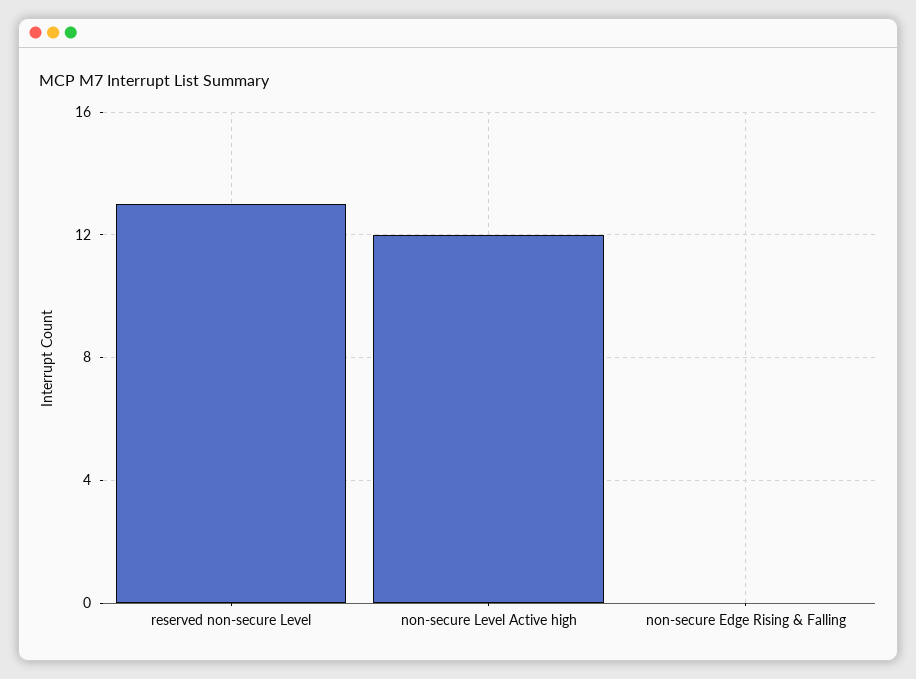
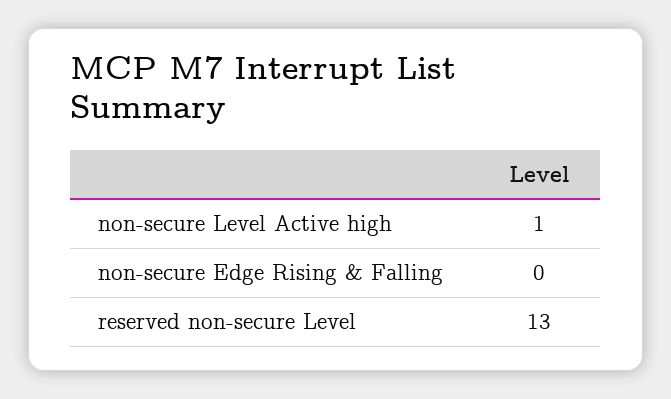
  {
    "reserved non-secure Level": 13,
-   "non-secure Level Active high": 12,
+   "non-secure Level Active high": 1,
    "non-secure Edge Rising & Falling": 0
  }

